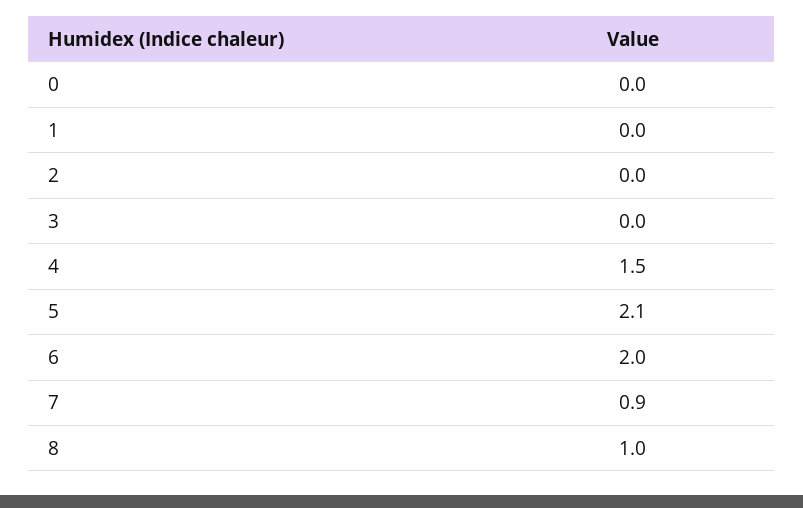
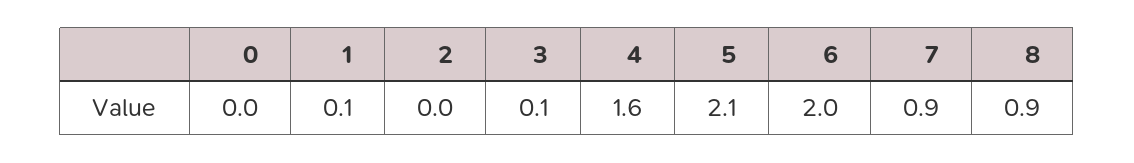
  {
    "0": 0,
-   "1": 0,
+   "1": 0.1,
    "2": 0,
-   "3": 0,
+   "3": 0.1,
-   "4": 1.5,
+   "4": 1.6,
    "5": 2.1,
    "6": 2,
    "7": 0.9,
-   "8": 1
+   "8": 0.9
  }

